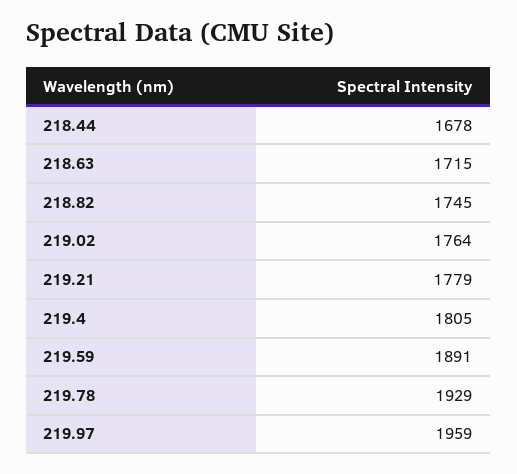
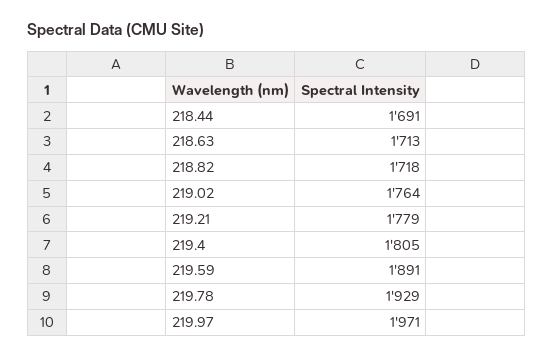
  {
-   "218.44": 1678,
+   "218.44": 1691,
-   "218.63": 1715,
+   "218.63": 1713,
-   "218.82": 1745,
+   "218.82": 1718,
    "219.02": 1764,
    "219.21": 1779,
    "219.4": 1805,
    "219.59": 1891,
    "219.78": 1929,
-   "219.97": 1959
+   "219.97": 1971
  }

